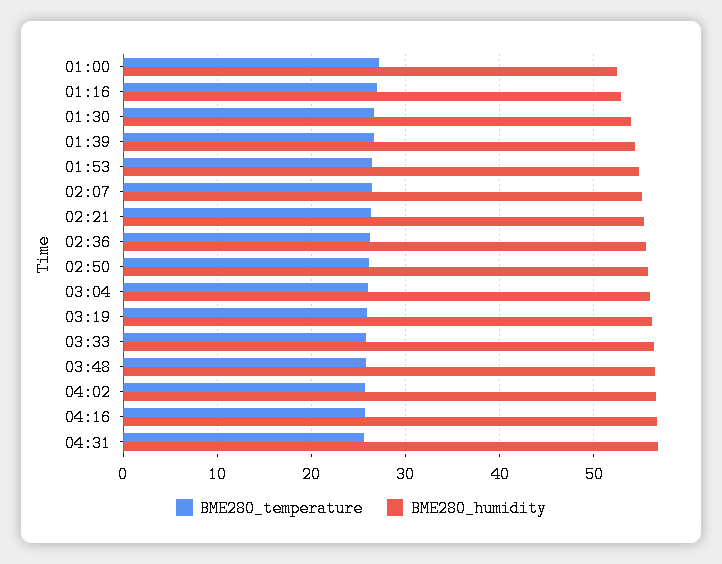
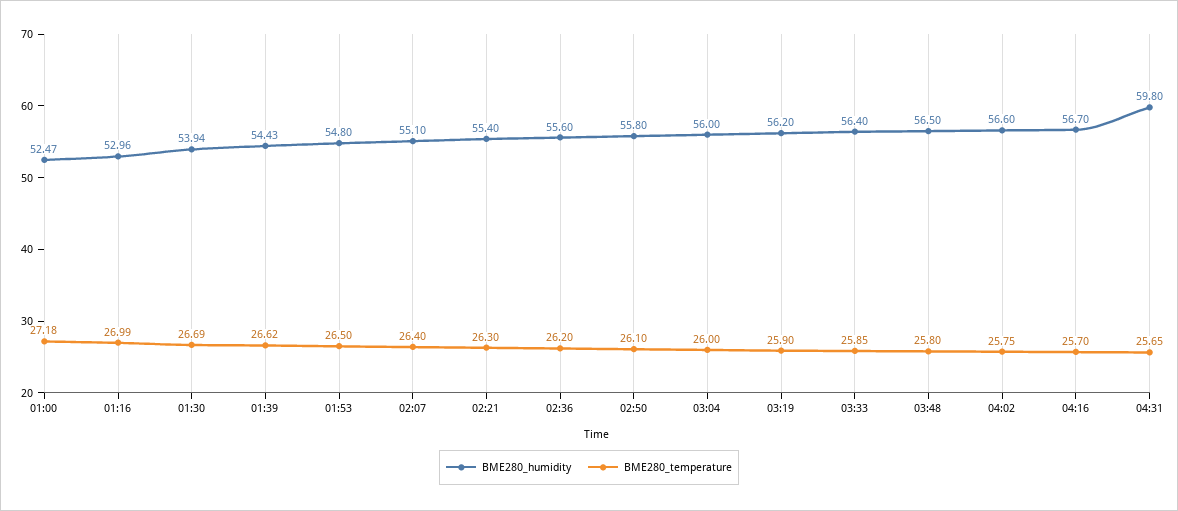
  {
    "BME280_temperature": {
      "01:00": 27.18,
      "01:16": 26.99,
      "01:30": 26.69,
      "01:39": 26.62,
      "01:53": 26.5,
      "02:07": 26.4,
      "02:21": 26.3,
      "02:36": 26.2,
      "02:50": 26.1,
      "03:04": 26,
      "03:19": 25.9,
      "03:33": 25.85,
      "03:48": 25.8,
      "04:02": 25.75,
      "04:16": 25.7,
      "04:31": 25.65
    },
    "BME280_humidity": {
      "01:00": 52.47,
      "01:16": 52.96,
      "01:30": 53.94,
      "01:39": 54.43,
      "01:53": 54.8,
      "02:07": 55.1,
      "02:21": 55.4,
      "02:36": 55.6,
      "02:50": 55.8,
      "03:04": 56,
      "03:19": 56.2,
      "03:33": 56.4,
      "03:48": 56.5,
      "04:02": 56.6,
      "04:16": 56.7,
-     "04:31": 57
+     "04:31": 59.8
    }
  }

